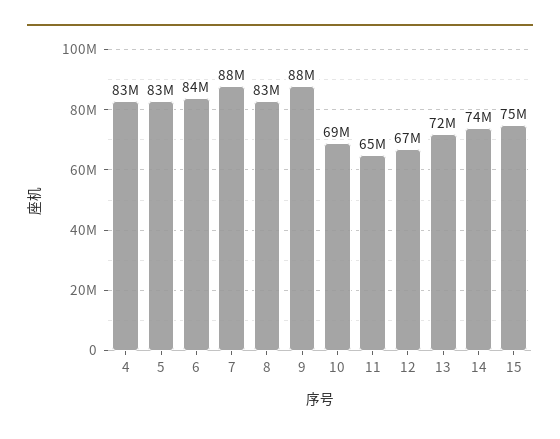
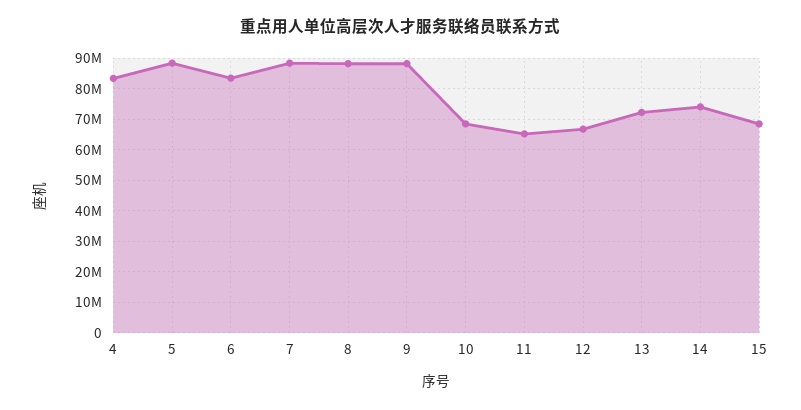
  {
    "4": 83000000,
-   "5": 83000000,
+   "5": 88000000,
    "6": 84000000,
    "7": 88000000,
-   "8": 83000000,
+   "8": 88000000,
    "9": 88000000,
    "10": 69000000,
    "11": 65000000,
    "12": 67000000,
    "13": 72000000,
    "14": 74000000,
-   "15": 75000000
+   "15": 68000000
  }

